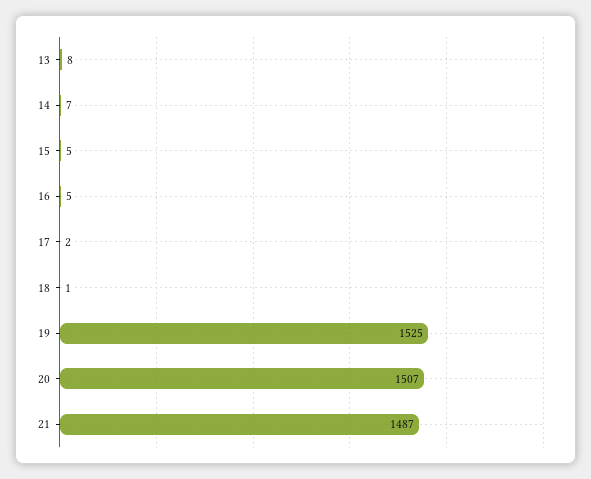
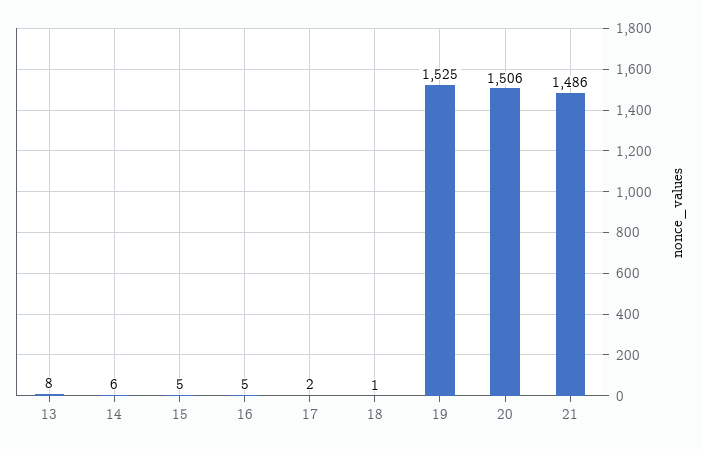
  {
    "13": 8,
-   "14": 7,
+   "14": 6,
    "15": 5,
    "16": 5,
    "17": 2,
    "18": 1,
    "19": 1525,
-   "20": 1507,
+   "20": 1506,
-   "21": 1487
+   "21": 1486
  }

